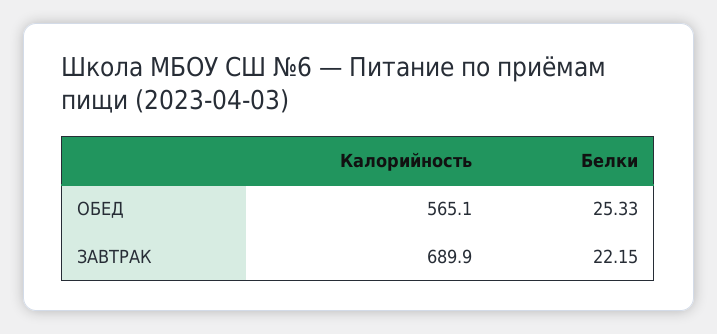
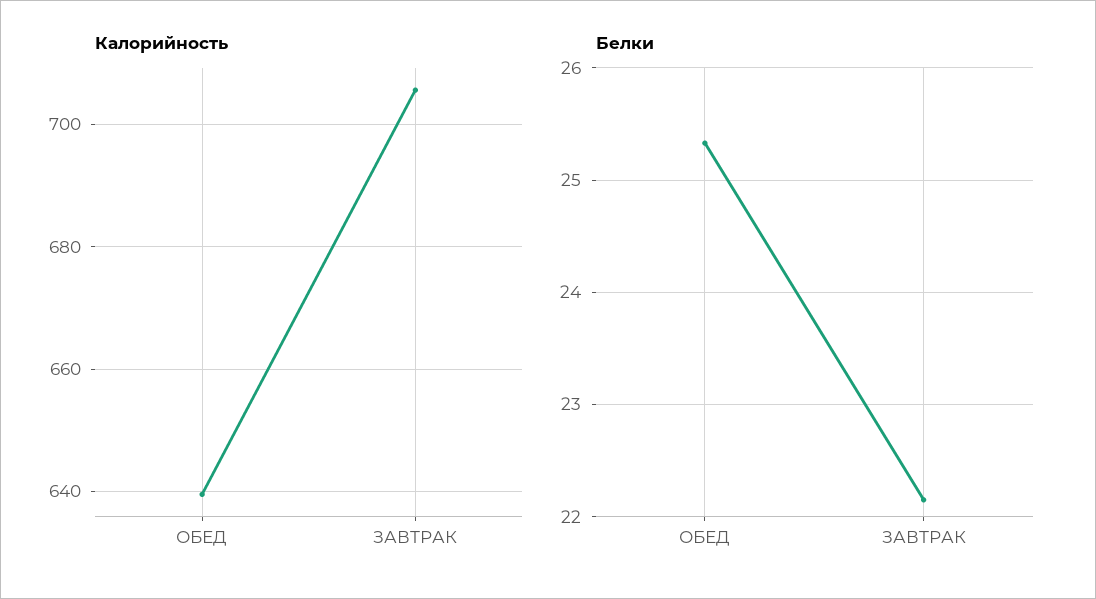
  {
    "Калорийность": {
-     "ОБЕД": 565.1,
+     "ОБЕД": 640,
-     "ЗАВТРАК": 689.9
+     "ЗАВТРАК": 706
    },
    "Белки": {
      "ОБЕД": 25.33,
      "ЗАВТРАК": 22.15
    }
  }

